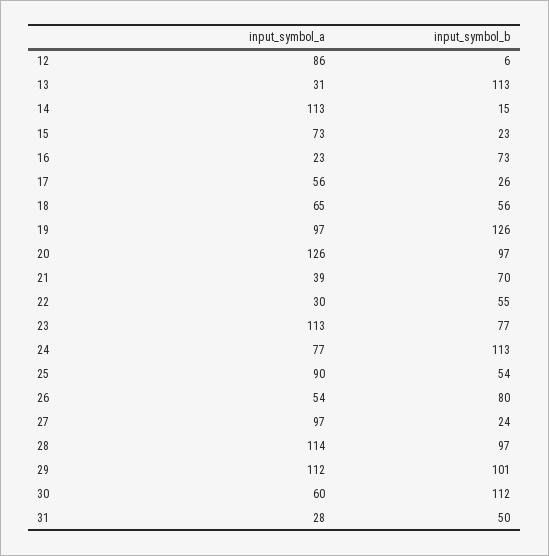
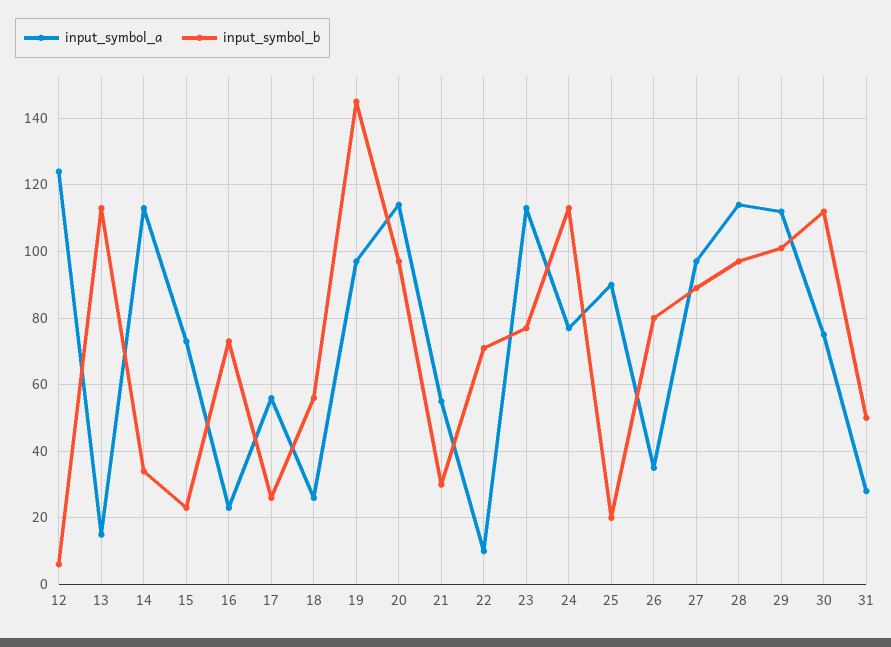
  {
    "input_symbol_a": {
-     "12": 86,
+     "12": 125,
-     "13": 31,
+     "13": 15,
      "14": 113,
      "15": 73,
      "16": 23,
      "17": 56,
-     "18": 65,
+     "18": 25,
      "19": 97,
-     "20": 126,
+     "20": 115,
-     "21": 39,
+     "21": 55,
-     "22": 30,
+     "22": 10,
      "23": 113,
      "24": 77,
      "25": 90,
-     "26": 54,
+     "26": 35,
      "27": 97,
      "28": 114,
      "29": 112,
-     "30": 60,
+     "30": 75,
      "31": 28
    },
    "input_symbol_b": {
      "12": 6,
      "13": 113,
-     "14": 15,
+     "14": 35,
      "15": 23,
      "16": 73,
      "17": 26,
      "18": 56,
-     "19": 126,
+     "19": 145,
      "20": 97,
-     "21": 70,
+     "21": 30,
-     "22": 55,
+     "22": 70,
      "23": 77,
      "24": 113,
-     "25": 54,
+     "25": 20,
      "26": 80,
-     "27": 24,
+     "27": 90,
      "28": 97,
      "29": 101,
      "30": 112,
      "31": 50
    }
  }

